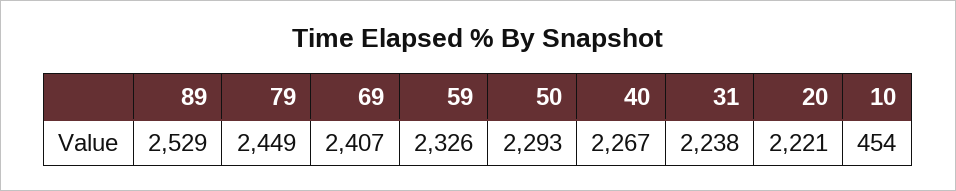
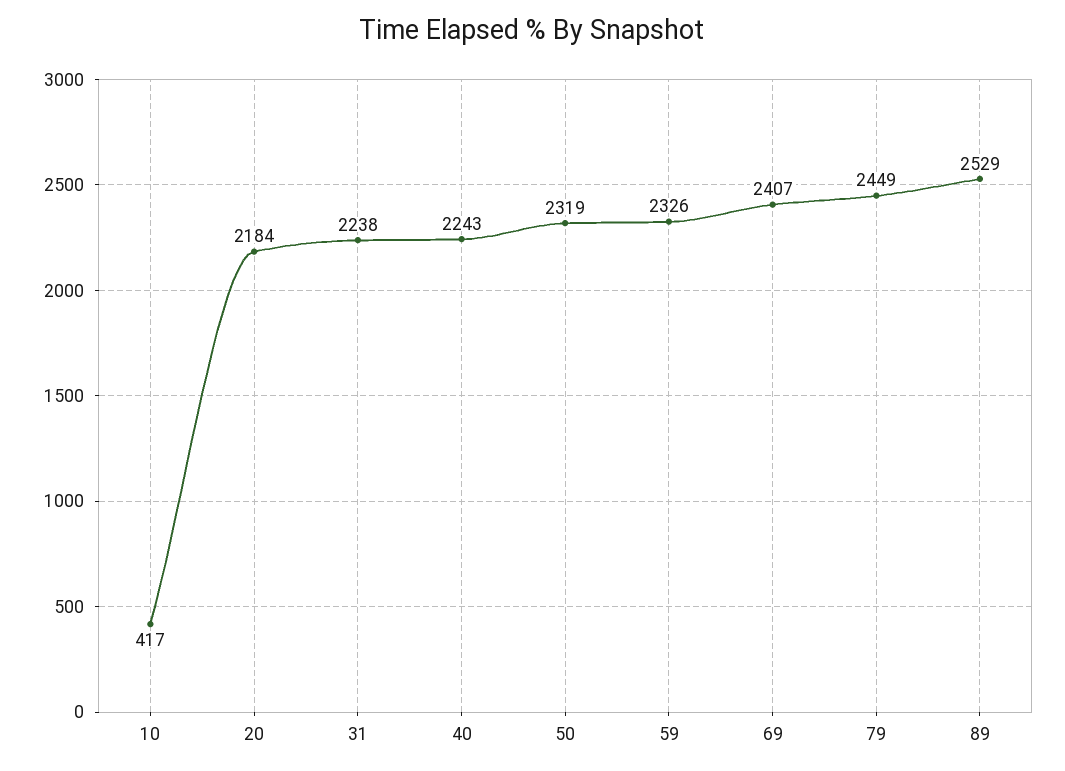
  {
    "89": 2529,
    "79": 2449,
    "69": 2407,
    "59": 2326,
-   "50": 2293,
+   "50": 2319,
-   "40": 2267,
+   "40": 2243,
    "31": 2238,
-   "20": 2221,
+   "20": 2184,
-   "10": 454
+   "10": 417
  }

